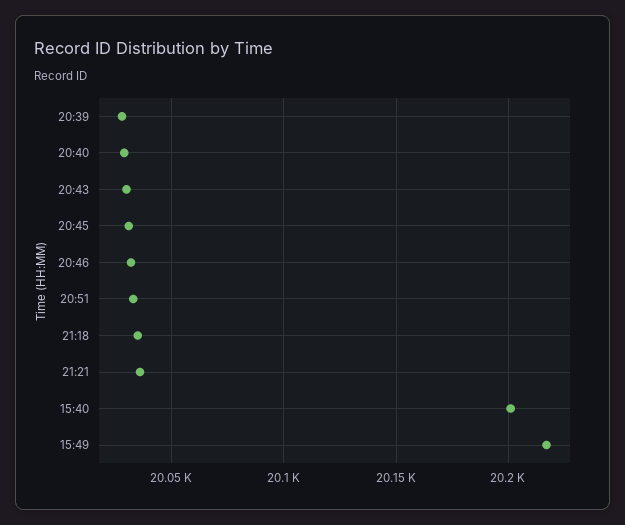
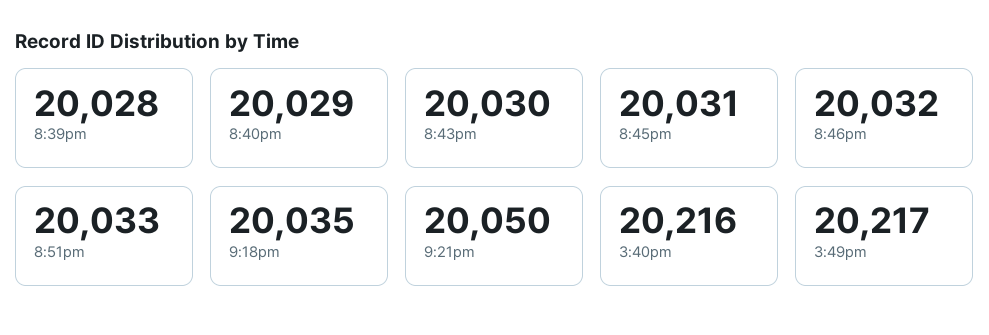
  {
    "20:39": 20028,
    "20:40": 20029,
    "20:43": 20030,
    "20:45": 20031,
    "20:46": 20032,
    "20:51": 20033,
    "21:18": 20035,
-   "21:21": 20035,
+   "21:21": 20050,
-   "15:40": 20200,
+   "15:40": 20216,
    "15:49": 20217
  }

